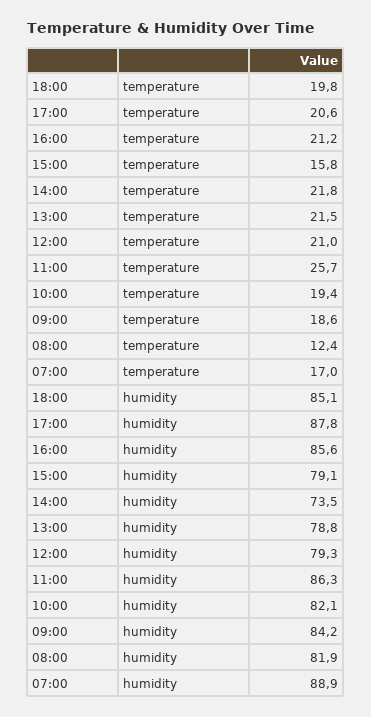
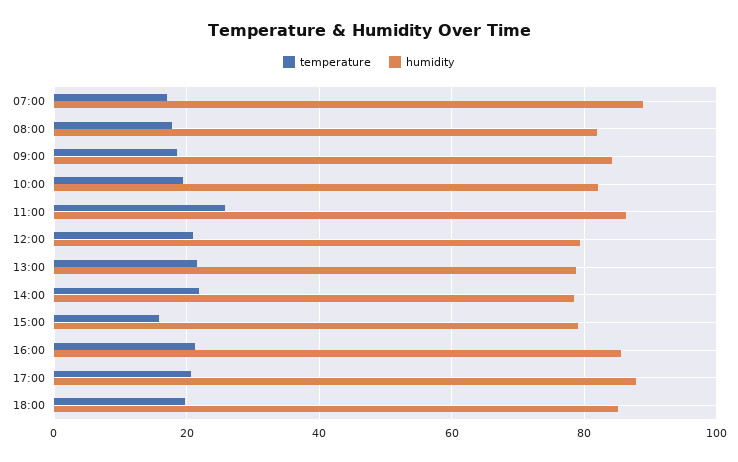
  {
    "temperature": {
      "18:00": 19.8,
      "17:00": 20.6,
      "16:00": 21.2,
      "15:00": 15.8,
      "14:00": 21.8,
      "13:00": 21.5,
      "12:00": 21,
      "11:00": 25.7,
      "10:00": 19.4,
      "09:00": 18.6,
-     "08:00": 12.4,
+     "08:00": 18,
      "07:00": 17
    },
    "humidity": {
      "18:00": 85.1,
      "17:00": 87.8,
      "16:00": 85.6,
      "15:00": 79.1,
-     "14:00": 73.5,
+     "14:00": 78,
      "13:00": 78.8,
      "12:00": 79.3,
      "11:00": 86.3,
      "10:00": 82.1,
      "09:00": 84.2,
      "08:00": 81.9,
      "07:00": 88.9
    }
  }

